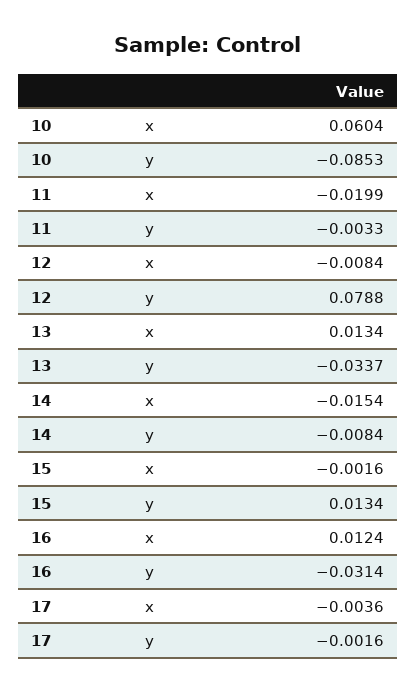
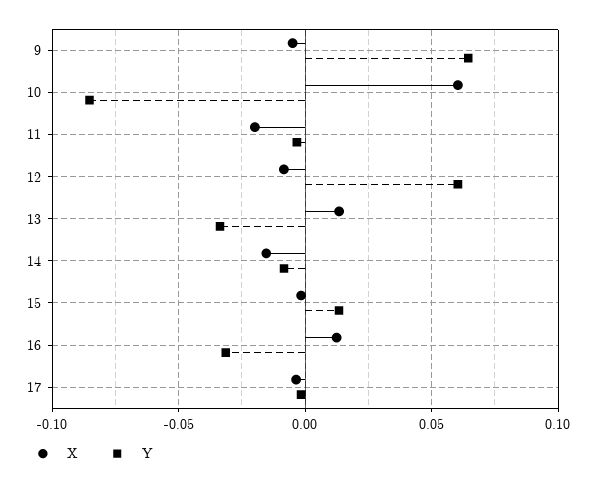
  {
    "x": {
      "10": 0.0604,
      "11": -0.0199,
      "12": -0.0084,
      "13": 0.0134,
      "14": -0.0154,
      "15": -0.0016,
      "16": 0.0124,
-     "17": -0.0036
+     "17": -0.0036,
+     "9": -0.005
    },
    "y": {
      "10": -0.0853,
      "11": -0.0033,
-     "12": 0.0788,
+     "12": 0.06,
      "13": -0.0337,
      "14": -0.0084,
      "15": 0.0134,
      "16": -0.0314,
-     "17": -0.0016
+     "17": -0.0016,
+     "9": 0.065
    }
  }

